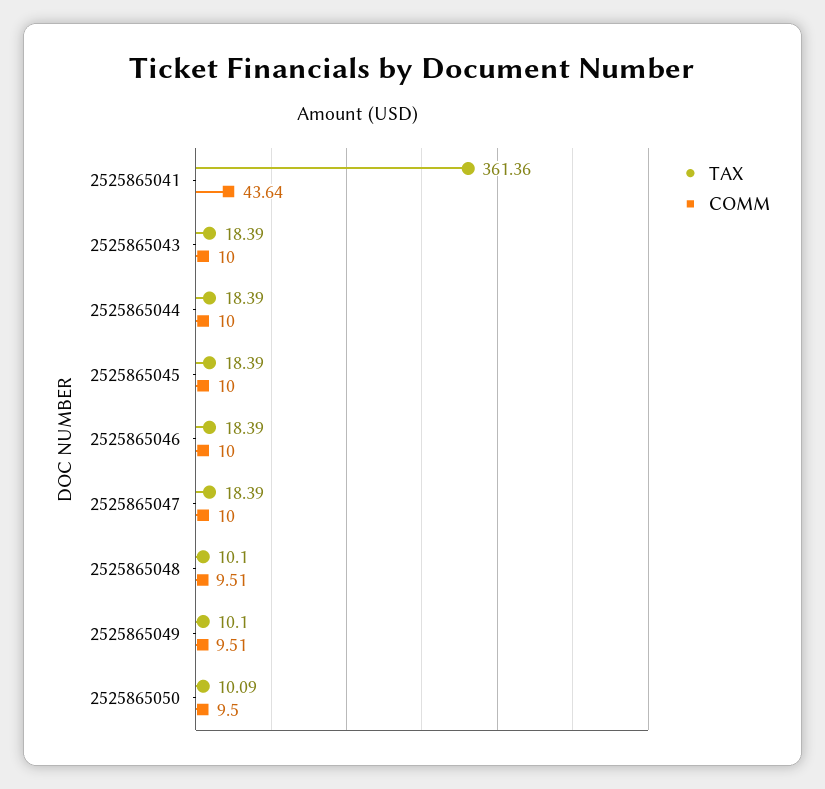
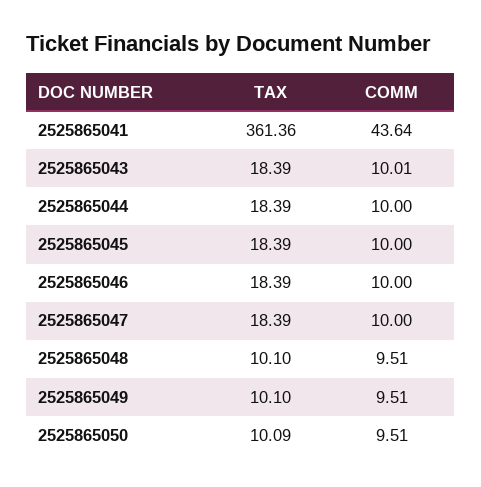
  {
    "TAX": {
      "2525865041": 361.36,
      "2525865043": 18.39,
      "2525865044": 18.39,
      "2525865045": 18.39,
      "2525865046": 18.39,
      "2525865047": 18.39,
      "2525865048": 10.1,
      "2525865049": 10.1,
      "2525865050": 10.09
    },
    "COMM": {
      "2525865041": 43.64,
-     "2525865043": 10,
+     "2525865043": 10.01,
      "2525865044": 10,
      "2525865045": 10,
      "2525865046": 10,
      "2525865047": 10,
      "2525865048": 9.51,
      "2525865049": 9.51,
-     "2525865050": 9.5
+     "2525865050": 9.51
    }
  }

